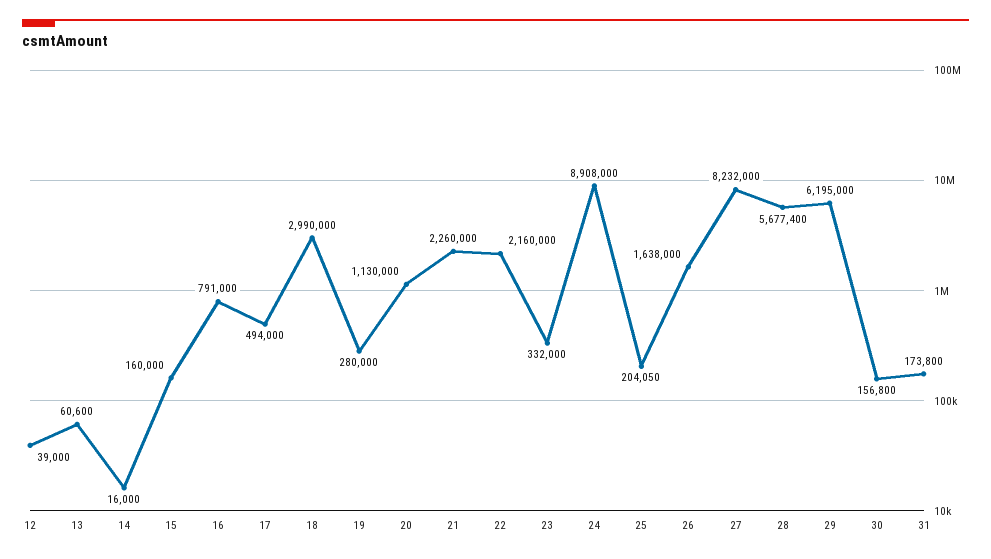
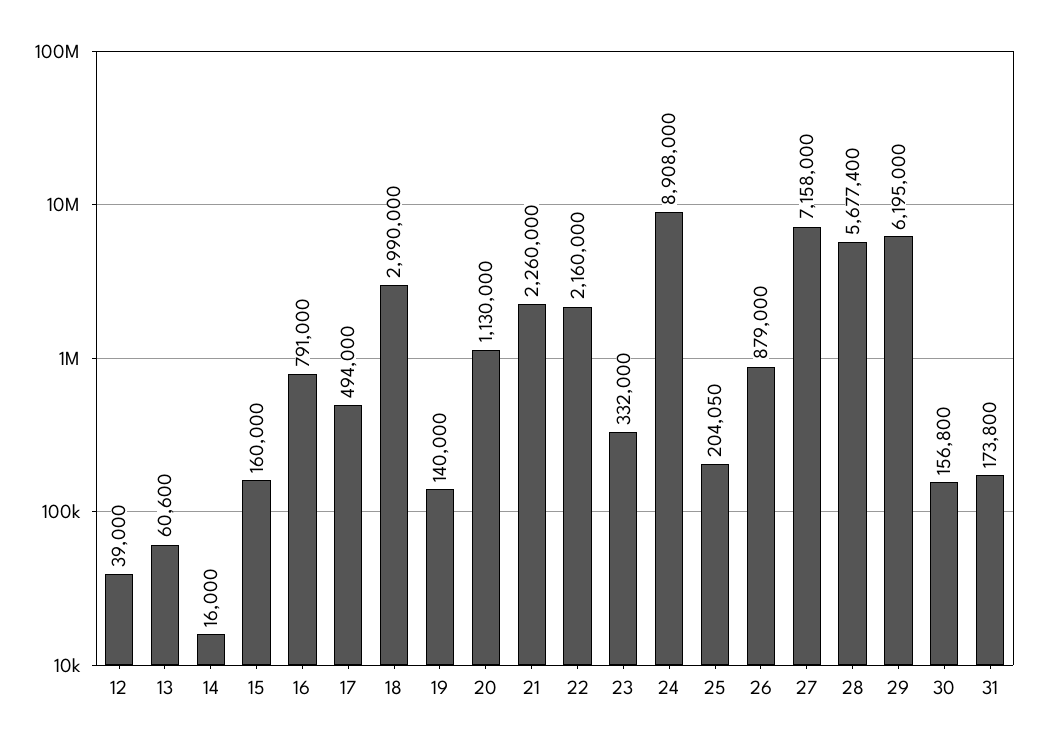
  {
    "12": 39000,
    "13": 60600,
    "14": 16000,
    "15": 160000,
    "16": 791000,
    "17": 494000,
    "18": 2990000,
-   "19": 280000,
+   "19": 140000,
    "20": 1130000,
    "21": 2260000,
    "22": 2160000,
    "23": 332000,
    "24": 8908000,
    "25": 204050,
-   "26": 1638000,
+   "26": 879000,
-   "27": 8232000,
+   "27": 7158000,
    "28": 5677400,
    "29": 6195000,
    "30": 156800,
    "31": 173800
  }

